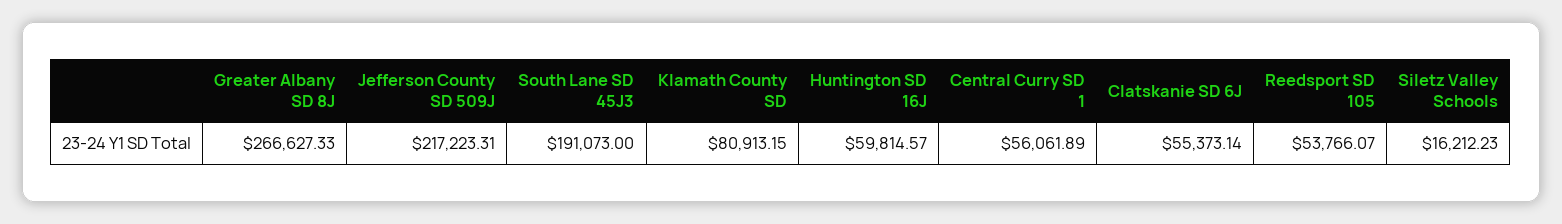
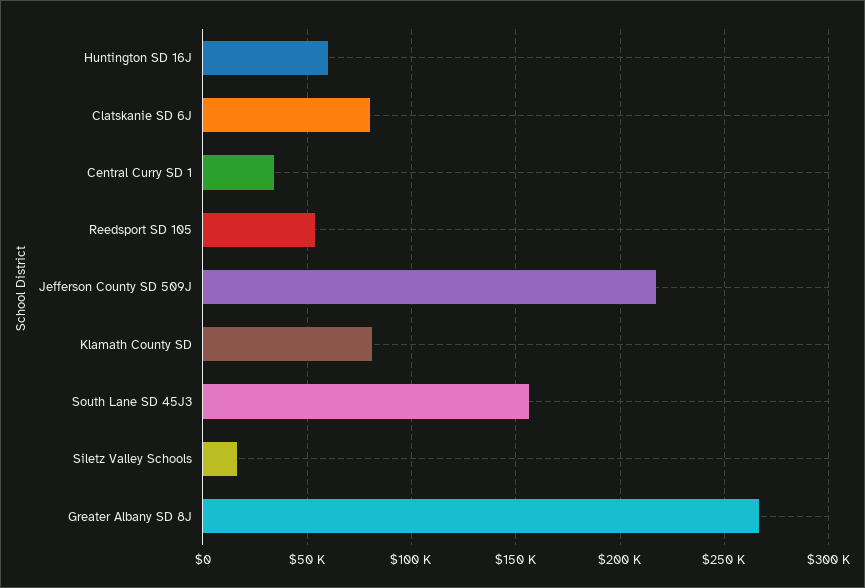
  {
    "Greater Albany SD 8J": 266627.33,
    "Jefferson County SD 509J": 217223.31,
-   "South Lane SD 45J3": 191073,
+   "South Lane SD 45J3": 155000,
    "Klamath County SD": 80913.15,
    "Huntington SD 16J": 59814.57,
-   "Central Curry SD 1": 56061.89,
+   "Central Curry SD 1": 35000,
-   "Clatskanie SD 6J": 55373.14,
+   "Clatskanie SD 6J": 80000,
    "Reedsport SD 105": 53766.07,
    "Siletz Valley Schools": 16212.23
  }

